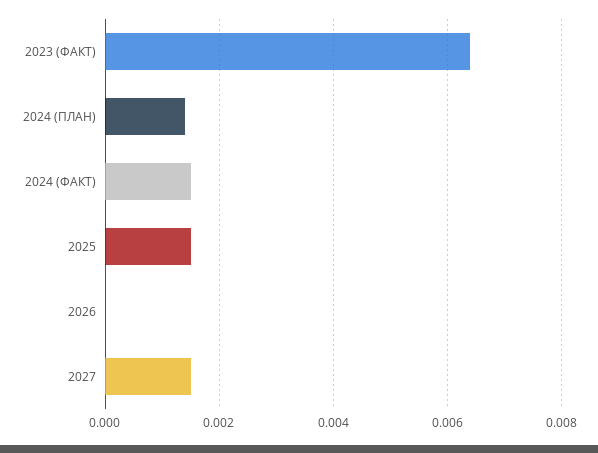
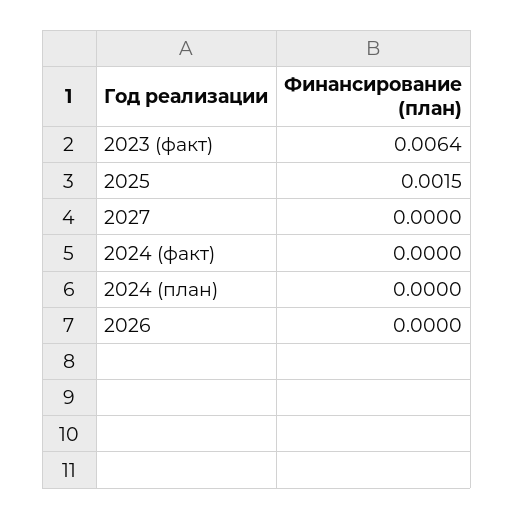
  {
    "2023 (ФАКТ)": 0.0064,
-   "2024 (ПЛАН)": 0.0015,
+   "2024 (ПЛАН)": 0,
-   "2024 (ФАКТ)": 0.0015,
+   "2024 (ФАКТ)": 0,
    "2025": 0.0015,
    "2026": 0,
-   "2027": 0.0015
+   "2027": 0
  }

